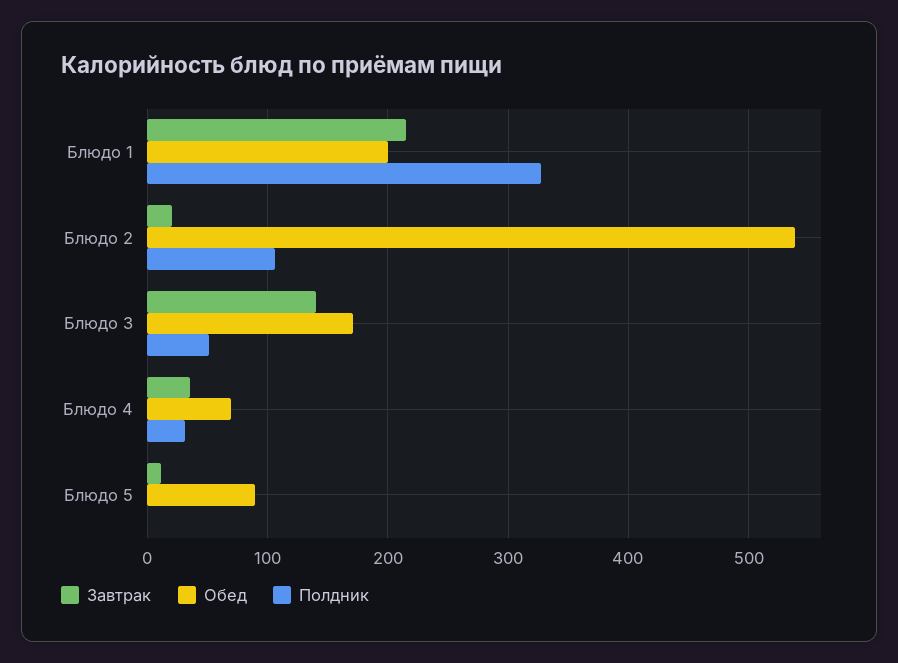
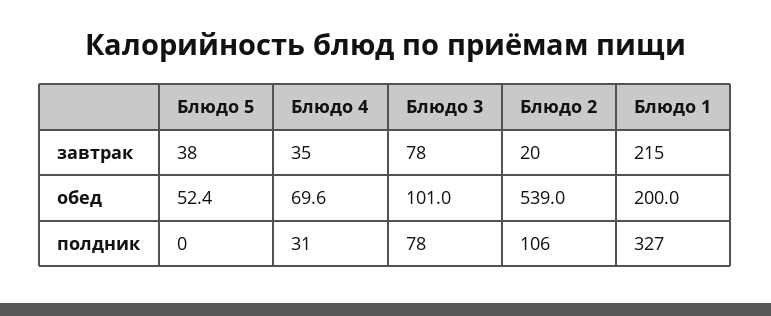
  {
    "Завтрак": {
      "Блюдо 1": 215,
      "Блюдо 2": 20,
-     "Блюдо 3": 140,
+     "Блюдо 3": 78,
      "Блюдо 4": 35,
-     "Блюдо 5": 10
+     "Блюдо 5": 38
    },
    "Обед": {
      "Блюдо 1": 200,
      "Блюдо 2": 539,
-     "Блюдо 3": 170,
+     "Блюдо 3": 101,
      "Блюдо 4": 69.6,
-     "Блюдо 5": 90
+     "Блюдо 5": 52.4
    },
    "Полдник": {
      "Блюдо 1": 327,
      "Блюдо 2": 106,
-     "Блюдо 3": 50,
+     "Блюдо 3": 78,
      "Блюдо 4": 31,
      "Блюдо 5": 0
    }
  }

